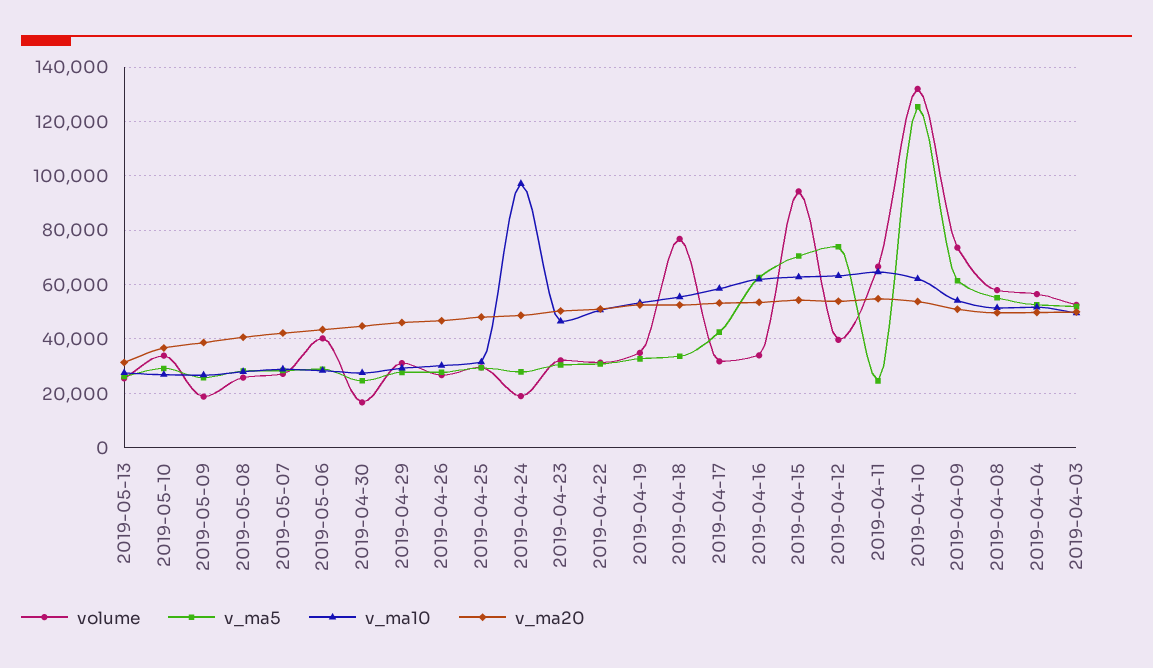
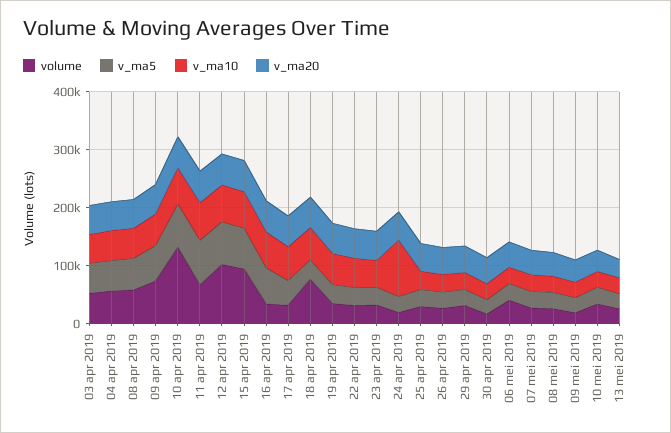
  {
    "volume": {
      "2019-05-13": 25000,
      "2019-05-10": 35000,
      "2019-05-09": 20000,
      "2019-05-08": 25000,
      "2019-05-07": 27500,
      "2019-05-06": 40000,
      "2019-04-30": 17500,
      "2019-04-29": 30000,
      "2019-04-26": 27500,
      "2019-04-25": 30000,
      "2019-04-24": 20000,
      "2019-04-23": 32500,
      "2019-04-22": 32500,
      "2019-04-19": 35000,
      "2019-04-18": 77500,
      "2019-04-17": 32500,
      "2019-04-16": 35000,
      "2019-04-15": 95000,
-     "2019-04-12": 40000,
+     "2019-04-12": 100000,
      "2019-04-11": 67500,
      "2019-04-10": 132500,
      "2019-04-09": 72500,
      "2019-04-08": 57500,
      "2019-04-04": 57500,
      "2019-04-03": 52500
    },
    "v_ma5": {
      "2019-05-13": 25000,
      "2019-05-10": 30000,
      "2019-05-09": 25000,
      "2019-05-08": 27500,
      "2019-05-07": 27500,
      "2019-05-06": 30000,
      "2019-04-30": 25000,
      "2019-04-29": 27500,
      "2019-04-26": 27500,
      "2019-04-25": 30000,
      "2019-04-24": 27500,
      "2019-04-23": 30000,
      "2019-04-22": 30000,
      "2019-04-19": 32500,
      "2019-04-18": 32500,
      "2019-04-17": 42500,
      "2019-04-16": 62500,
      "2019-04-15": 70000,
      "2019-04-12": 75000,
-     "2019-04-11": 25000,
+     "2019-04-11": 80000,
-     "2019-04-10": 125000,
+     "2019-04-10": 80000,
      "2019-04-09": 62500,
      "2019-04-08": 55000,
      "2019-04-04": 52500,
      "2019-04-03": 52500
    },
    "v_ma10": {
      "2019-05-13": 27500,
      "2019-05-10": 27500,
      "2019-05-09": 27500,
      "2019-05-08": 27500,
      "2019-05-07": 30000,
      "2019-05-06": 27500,
      "2019-04-30": 27500,
      "2019-04-29": 30000,
      "2019-04-26": 30000,
      "2019-04-25": 32500,
      "2019-04-24": 97500,
      "2019-04-23": 47500,
      "2019-04-22": 50000,
      "2019-04-19": 52500,
      "2019-04-18": 55000,
      "2019-04-17": 57500,
      "2019-04-16": 62500,
      "2019-04-15": 62500,
      "2019-04-12": 62500,
      "2019-04-11": 65000,
      "2019-04-10": 62500,
      "2019-04-09": 55000,
      "2019-04-08": 52500,
      "2019-04-04": 52500,
      "2019-04-03": 50000
    },
    "v_ma20": {
      "2019-05-13": 32500,
      "2019-05-10": 37500,
      "2019-05-09": 37500,
      "2019-05-08": 40000,
      "2019-05-07": 42500,
      "2019-05-06": 42500,
      "2019-04-30": 45000,
      "2019-04-29": 45000,
      "2019-04-26": 47500,
      "2019-04-25": 47500,
      "2019-04-24": 47500,
      "2019-04-23": 50000,
      "2019-04-22": 50000,
      "2019-04-19": 52500,
      "2019-04-18": 52500,
      "2019-04-17": 52500,
      "2019-04-16": 52500,
      "2019-04-15": 55000,
      "2019-04-12": 55000,
      "2019-04-11": 55000,
      "2019-04-10": 55000,
      "2019-04-09": 50000,
      "2019-04-08": 50000,
      "2019-04-04": 50000,
      "2019-04-03": 50000
    }
  }

